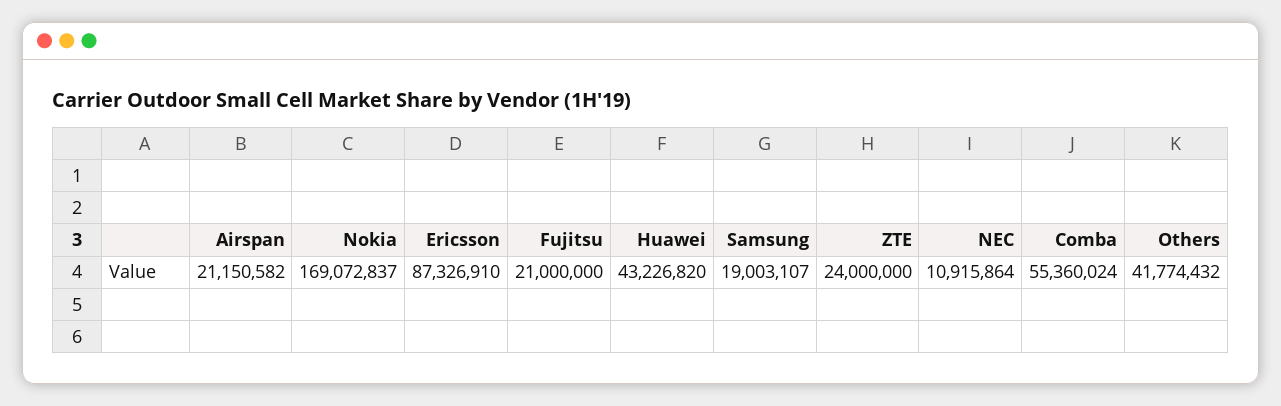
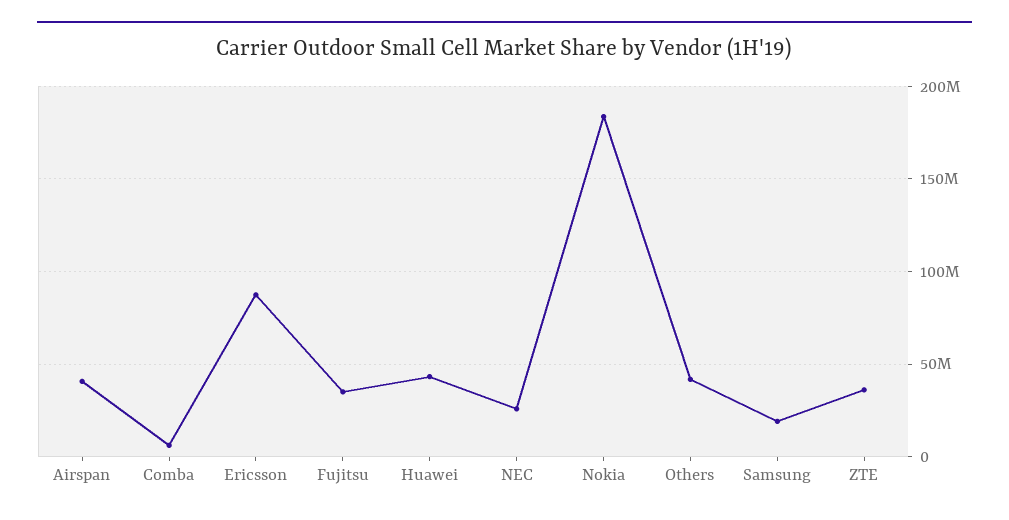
  {
-   "Airspan": 21150582,
+   "Airspan": 40000000,
-   "Nokia": 169072837,
+   "Nokia": 185000000,
    "Ericsson": 87326910,
-   "Fujitsu": 21000000,
+   "Fujitsu": 35000000,
    "Huawei": 43226820,
    "Samsung": 19003107,
-   "ZTE": 24000000,
+   "ZTE": 35000000,
-   "NEC": 10915864,
+   "NEC": 25000000,
-   "Comba": 55360024,
+   "Comba": 5000000,
    "Others": 41774432
  }

